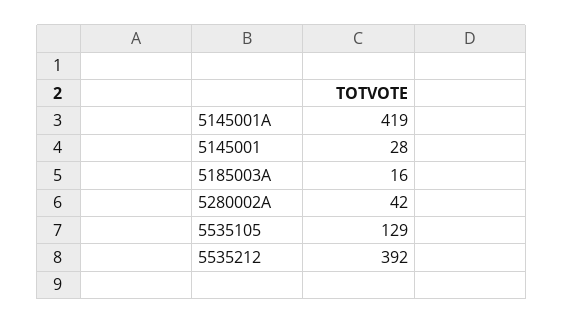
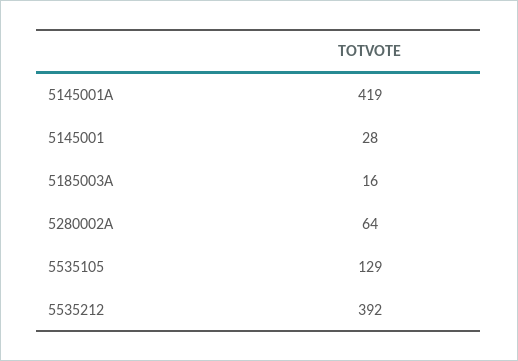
  {
    "5145001A": 419,
    "5145001": 28,
    "5185003A": 16,
-   "5280002A": 42,
+   "5280002A": 64,
    "5535105": 129,
    "5535212": 392
  }

